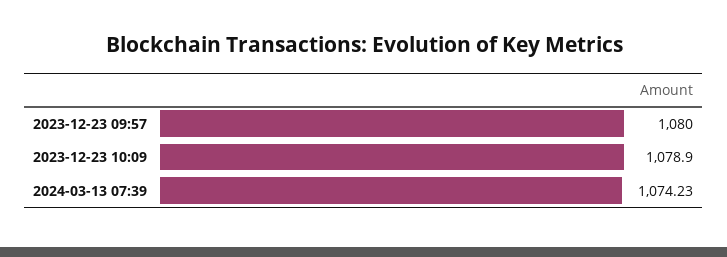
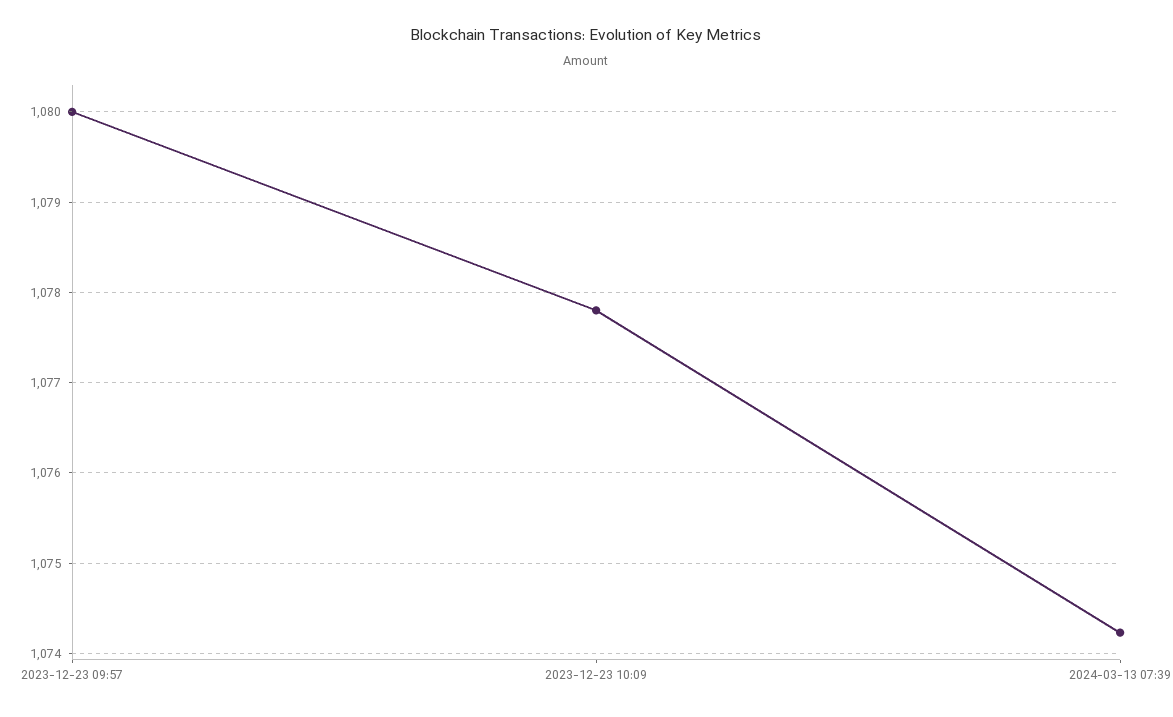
  {
    "2023-12-23 09:57": 1080,
-   "2023-12-23 10:09": 1078.9,
+   "2023-12-23 10:09": 1077.8,
    "2024-03-13 07:39": 1074.23
  }

